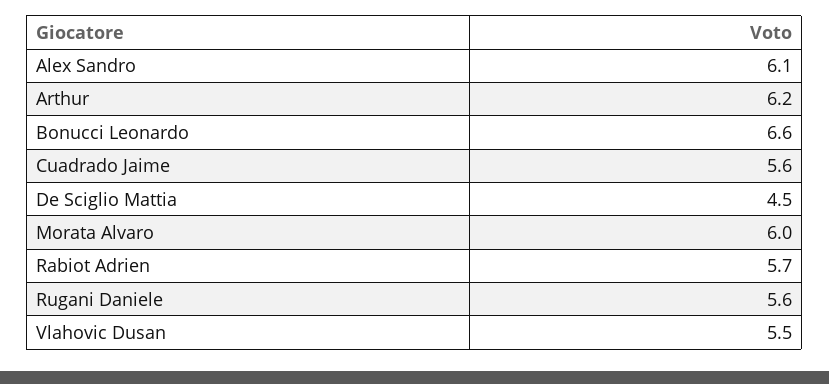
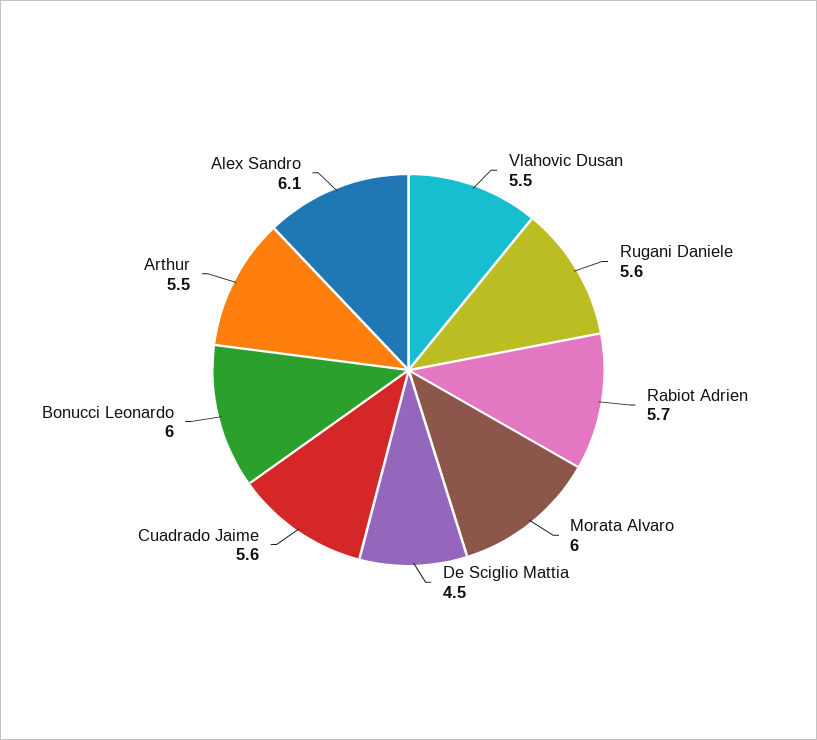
  {
    "Alex Sandro": 6.1,
-   "Arthur": 6.2,
+   "Arthur": 5.5,
-   "Bonucci Leonardo": 6.6,
+   "Bonucci Leonardo": 6,
    "Cuadrado Jaime": 5.6,
    "De Sciglio Mattia": 4.5,
    "Morata Alvaro": 6,
    "Rabiot Adrien": 5.7,
    "Rugani Daniele": 5.6,
    "Vlahovic Dusan": 5.5
  }

